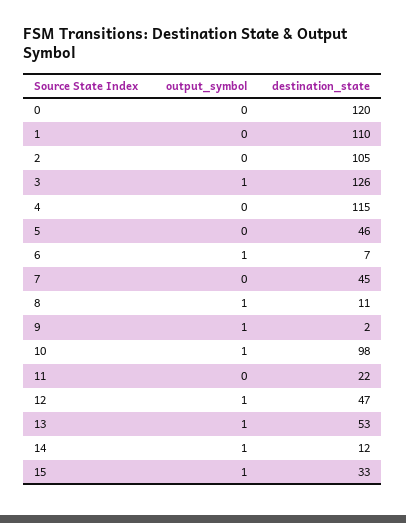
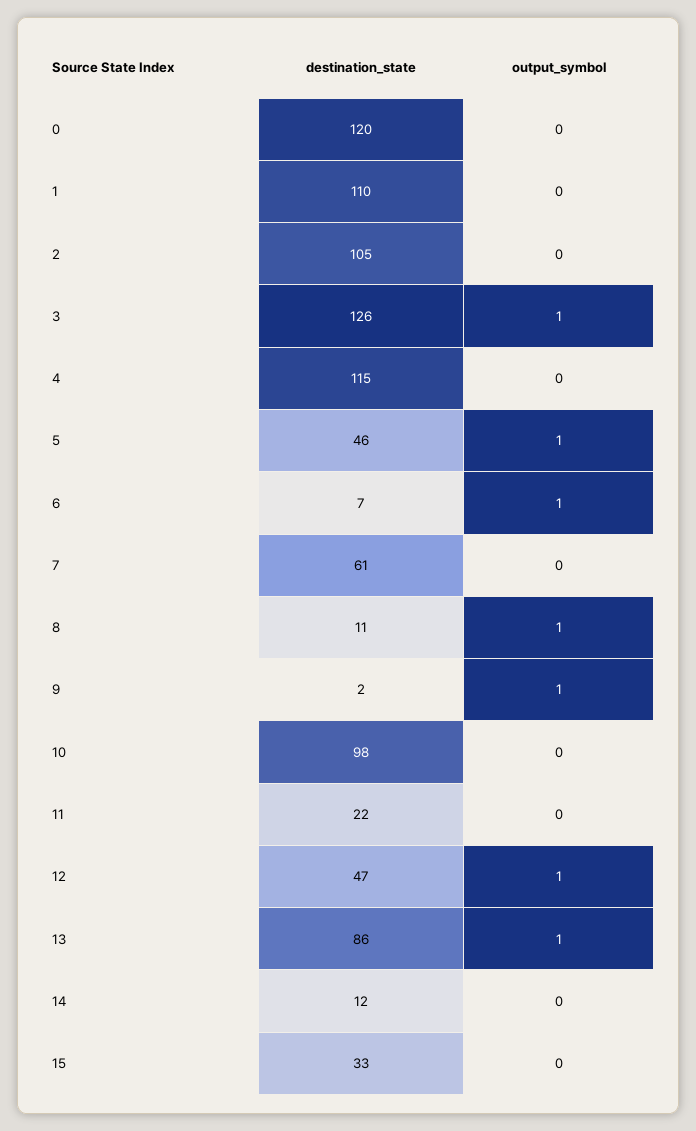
  {
    "output_symbol": {
      "0": 0,
      "1": 0,
      "2": 0,
      "3": 1,
      "4": 0,
-     "5": 0,
+     "5": 1,
      "6": 1,
      "7": 0,
      "8": 1,
      "9": 1,
-     "10": 1,
+     "10": 0,
      "11": 0,
      "12": 1,
      "13": 1,
-     "14": 1,
+     "14": 0,
-     "15": 1
+     "15": 0
    },
    "destination_state": {
      "0": 120,
      "1": 110,
      "2": 105,
      "3": 126,
      "4": 115,
      "5": 46,
      "6": 7,
-     "7": 45,
+     "7": 61,
      "8": 11,
      "9": 2,
      "10": 98,
      "11": 22,
      "12": 47,
-     "13": 53,
+     "13": 86,
      "14": 12,
      "15": 33
    }
  }

